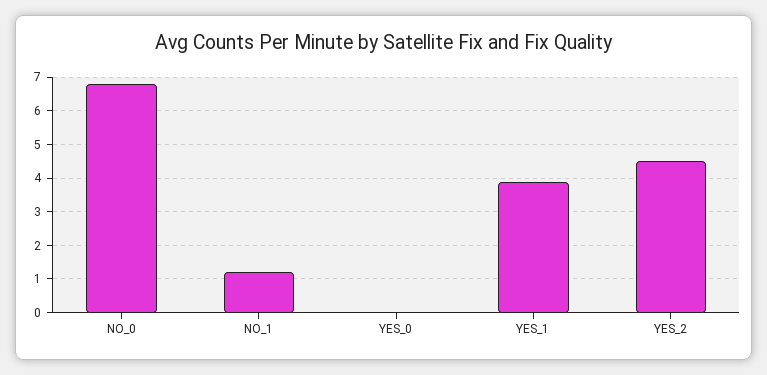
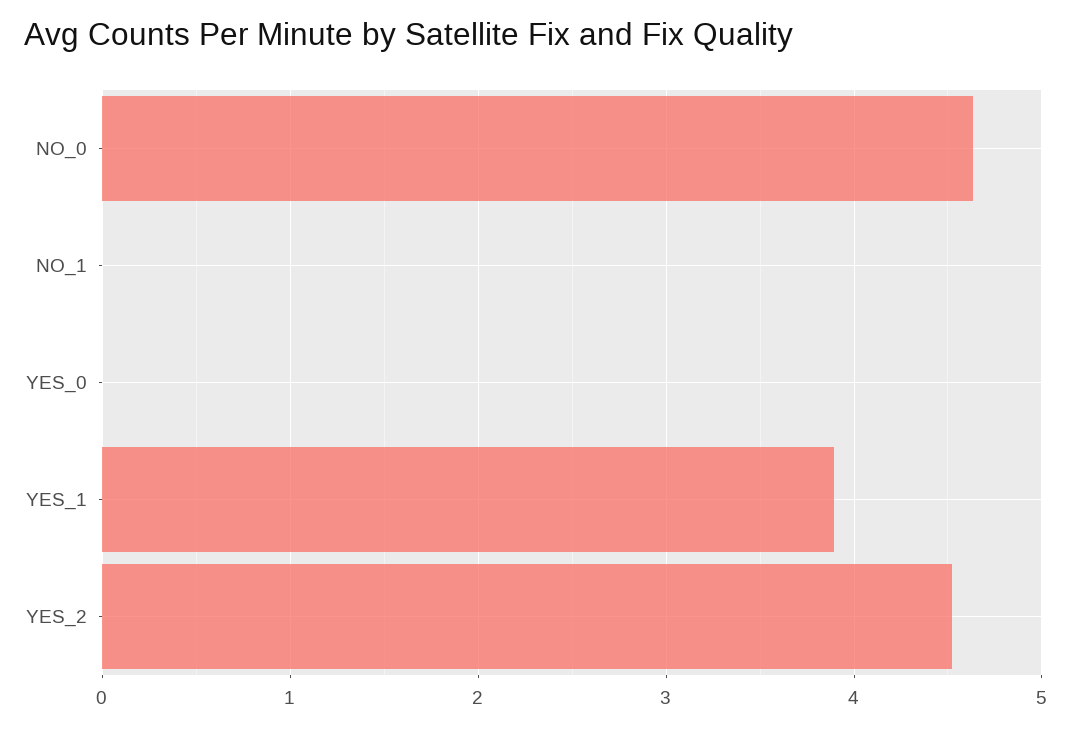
  {
-   "NO_0": 6.8,
+   "NO_0": 4.6,
-   "NO_1": 1.2,
+   "NO_1": 0,
    "YES_0": 0,
    "YES_1": 3.9,
    "YES_2": 4.5
  }

